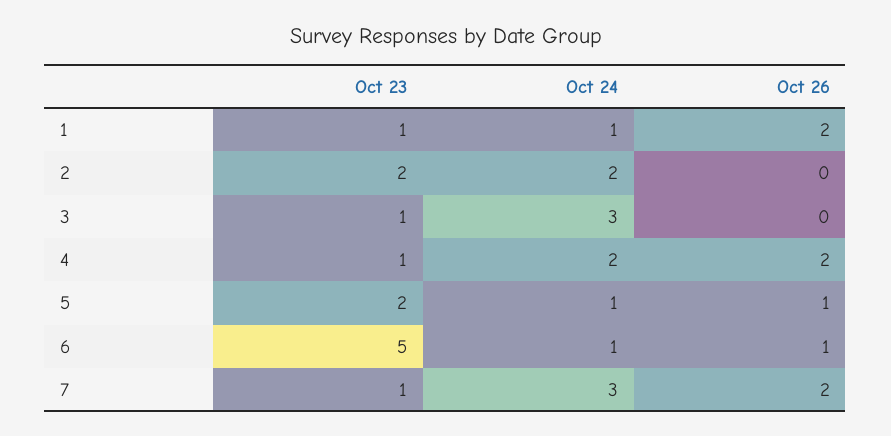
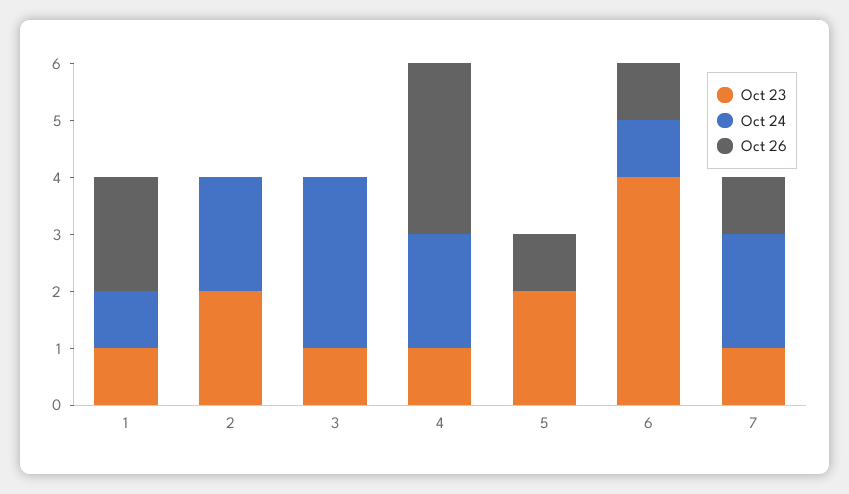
  {
    "Oct 23": {
      "1": 1,
      "2": 2,
      "3": 1,
      "4": 1,
      "5": 2,
-     "6": 5,
+     "6": 4,
      "7": 1
    },
    "Oct 24": {
      "1": 1,
      "2": 2,
      "3": 3,
      "4": 2,
-     "5": 1,
+     "5": 0,
      "6": 1,
-     "7": 3
+     "7": 2
    },
    "Oct 26": {
      "1": 2,
      "2": 0,
      "3": 0,
-     "4": 2,
+     "4": 3,
      "5": 1,
      "6": 1,
-     "7": 2
+     "7": 1
    }
  }

